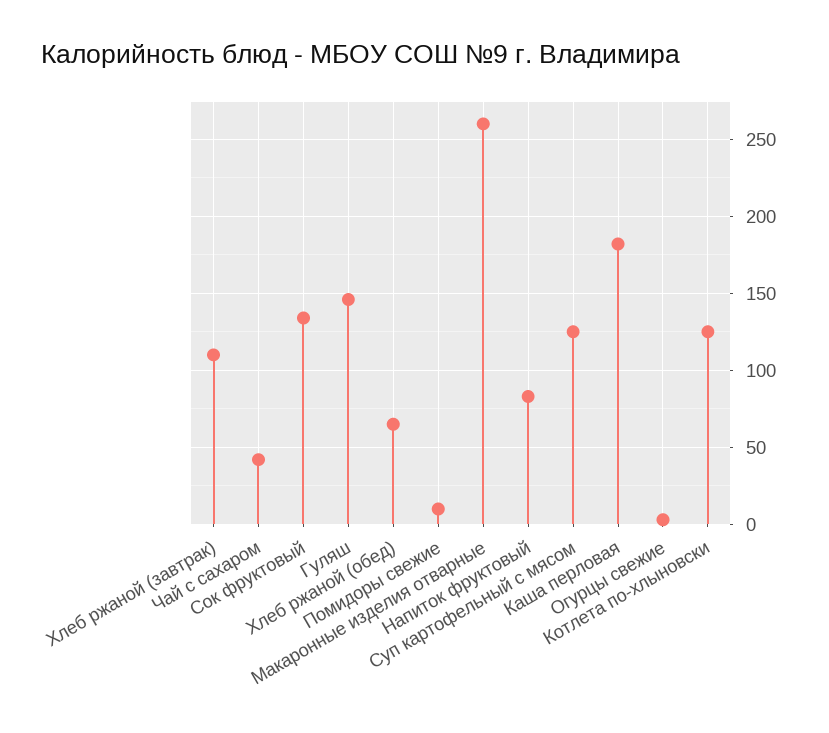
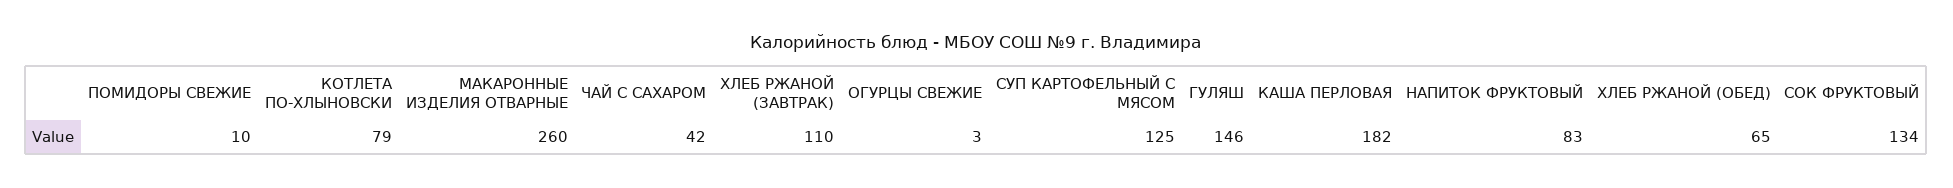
  {
    "Хлеб ржаной (завтрак)": 110,
    "Чай с сахаром": 42,
    "Сок фруктовый": 134,
    "Гуляш": 146,
    "Хлеб ржаной (обед)": 65,
    "Помидоры свежие": 10,
    "Макаронные изделия отварные": 260,
    "Напиток фруктовый": 83,
    "Суп картофельный с мясом": 125,
    "Каша перловая": 182,
    "Огурцы свежие": 3,
-   "Котлета по-хлыновски": 125
+   "Котлета по-хлыновски": 79
  }

